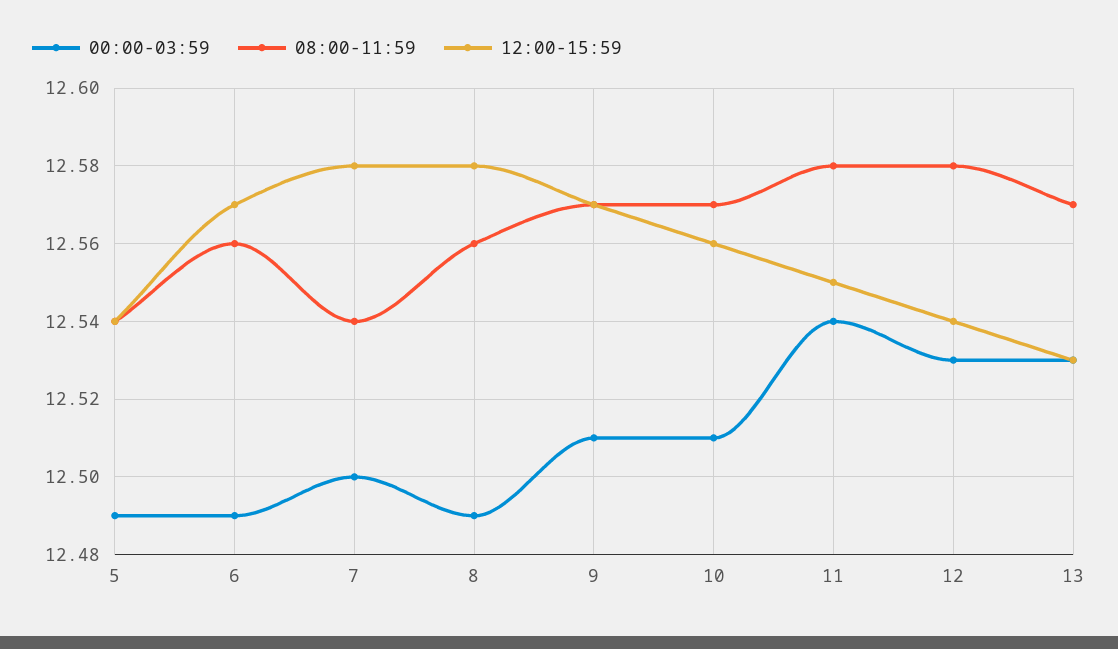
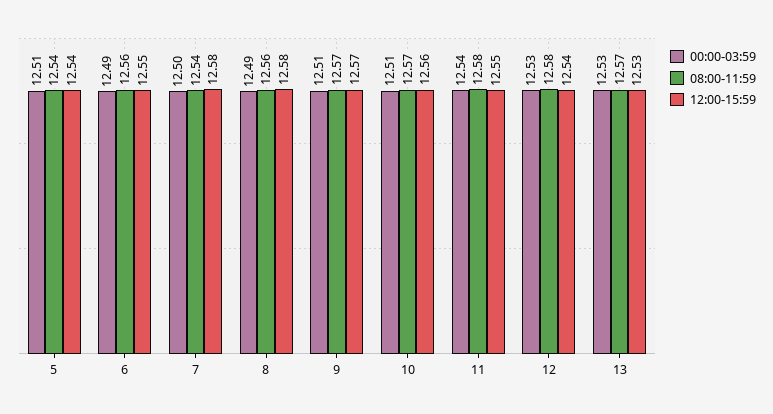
  {
    "00:00-03:59": {
-     "5": 12.49,
+     "5": 12.51,
      "6": 12.49,
      "7": 12.5,
      "8": 12.49,
      "9": 12.51,
      "10": 12.51,
      "11": 12.54,
      "12": 12.53,
      "13": 12.53
    },
    "08:00-11:59": {
      "5": 12.54,
      "6": 12.56,
      "7": 12.54,
      "8": 12.56,
      "9": 12.57,
      "10": 12.57,
      "11": 12.58,
      "12": 12.58,
      "13": 12.57
    },
    "12:00-15:59": {
      "5": 12.54,
-     "6": 12.57,
+     "6": 12.55,
      "7": 12.58,
      "8": 12.58,
      "9": 12.57,
      "10": 12.56,
      "11": 12.55,
      "12": 12.54,
      "13": 12.53
    }
  }

